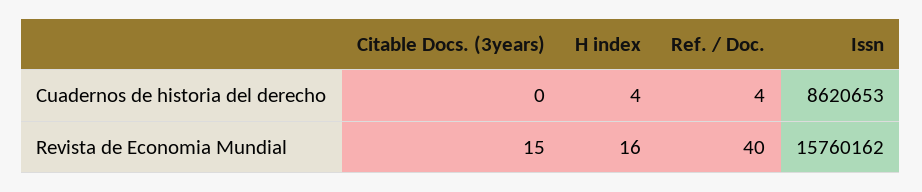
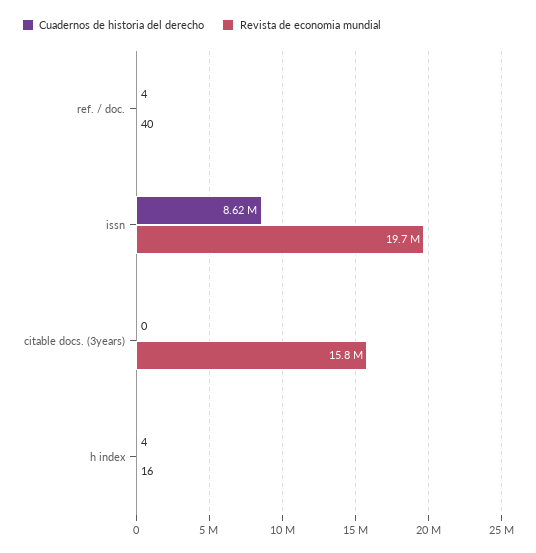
  {
    "Cuadernos de historia del derecho": {
      "Citable Docs. (3years)": 0,
      "H index": 4,
      "Ref. / Doc.": 4,
      "Issn": 8620653
    },
    "Revista de Economia Mundial": {
-     "Citable Docs. (3years)": 15,
+     "Citable Docs. (3years)": 15800000,
      "H index": 16,
      "Ref. / Doc.": 40,
-     "Issn": 15760162
+     "Issn": 19700000
    }
  }

